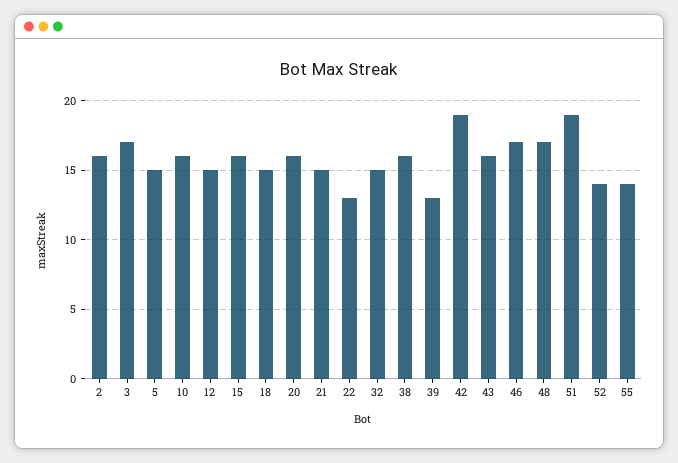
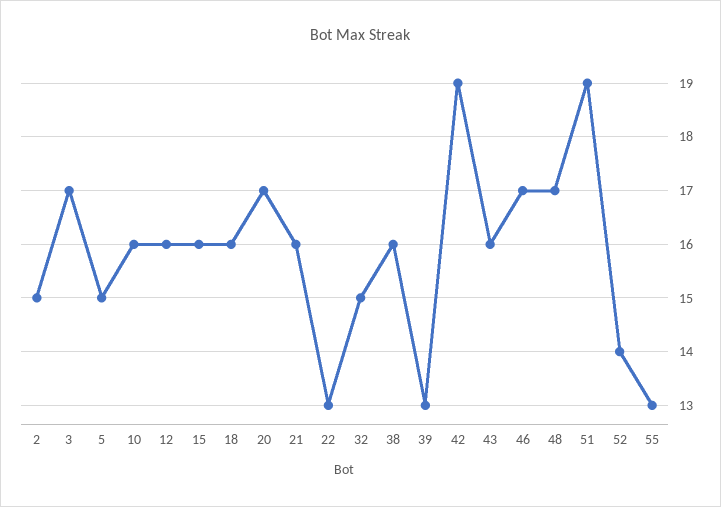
  {
-   "2": 16,
+   "2": 15,
    "3": 17,
    "5": 15,
    "10": 16,
-   "12": 15,
+   "12": 16,
    "15": 16,
-   "18": 15,
+   "18": 16,
-   "20": 16,
+   "20": 17,
-   "21": 15,
+   "21": 16,
    "22": 13,
    "32": 15,
    "38": 16,
    "39": 13,
    "42": 19,
    "43": 16,
    "46": 17,
    "48": 17,
    "51": 19,
    "52": 14,
-   "55": 14
+   "55": 13
  }

